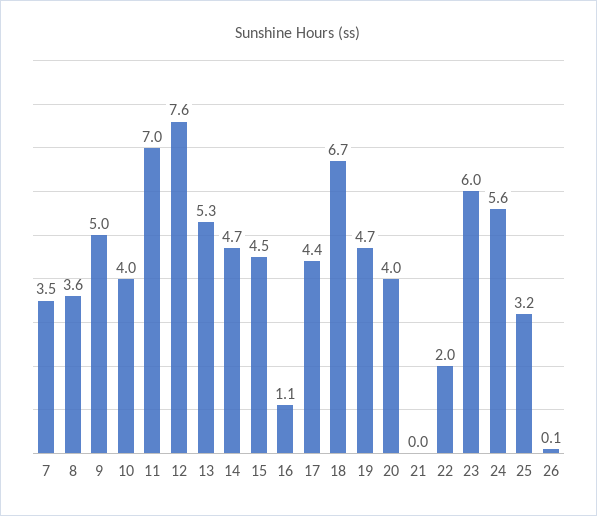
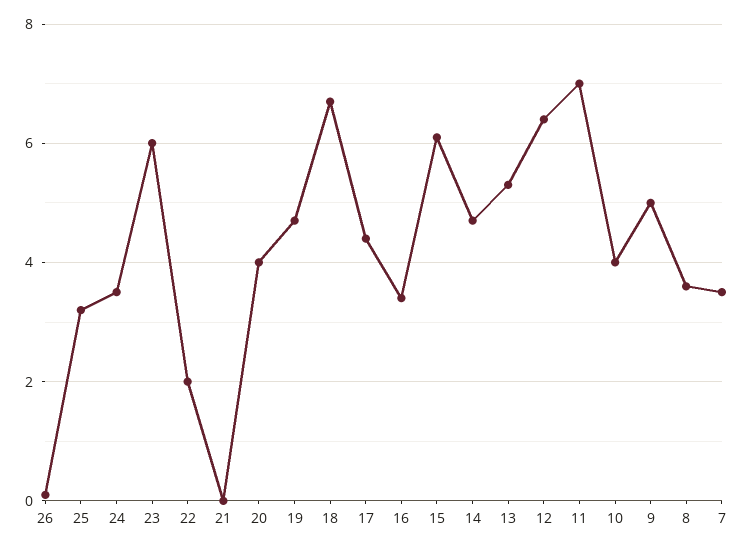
  {
    "7": 3.5,
    "8": 3.6,
    "9": 5,
    "10": 4,
    "11": 7,
-   "12": 7.6,
+   "12": 6.5,
    "13": 5.3,
    "14": 4.7,
-   "15": 4.5,
+   "15": 6,
-   "16": 1.1,
+   "16": 3.5,
    "17": 4.4,
    "18": 6.7,
    "19": 4.7,
    "20": 4,
    "21": 0,
    "22": 2,
    "23": 6,
-   "24": 5.6,
+   "24": 3.5,
    "25": 3.2,
    "26": 0.1
  }

